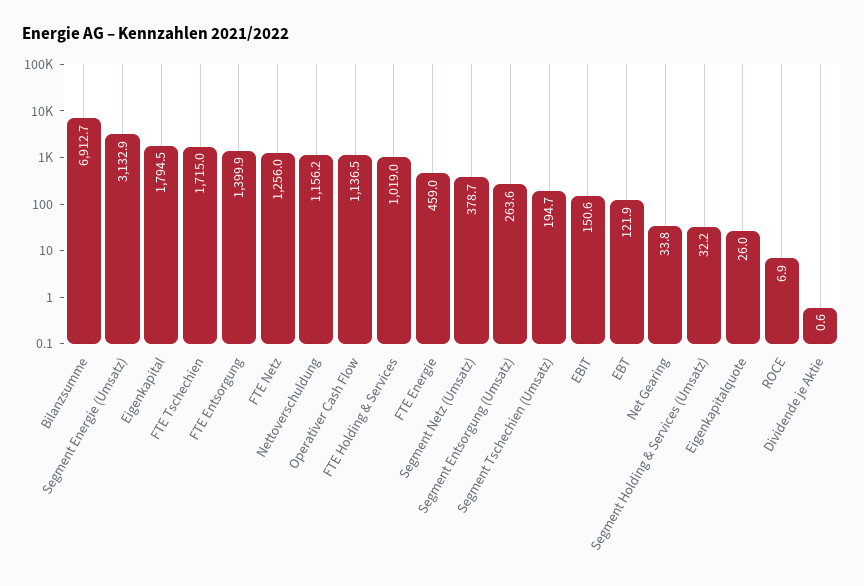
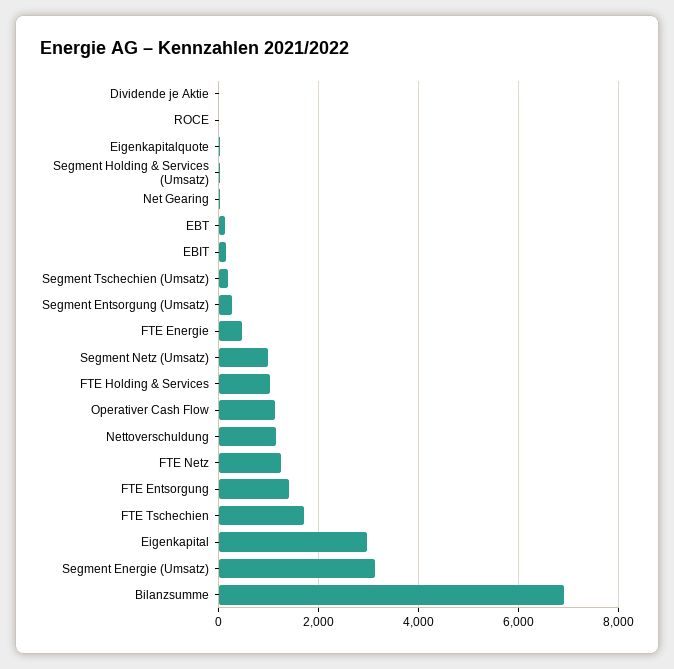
  {
    "Bilanzsumme": 6912.7,
    "Segment Energie (Umsatz)": 3132.9,
-   "Eigenkapital": 1794.5,
+   "Eigenkapital": 3000,
    "FTE Tschechien": 1715,
    "FTE Entsorgung": 1399.9,
    "FTE Netz": 1256,
    "Nettoverschuldung": 1156.2,
    "Operativer Cash Flow": 1136.5,
    "FTE Holding & Services": 1019,
    "FTE Energie": 459,
-   "Segment Netz (Umsatz)": 378.7,
+   "Segment Netz (Umsatz)": 1000,
    "Segment Entsorgung (Umsatz)": 263.6,
    "Segment Tschechien (Umsatz)": 194.7,
    "EBIT": 150.6,
    "EBT": 121.9,
    "Net Gearing": 33.8,
    "Segment Holding & Services (Umsatz)": 32.2,
    "Eigenkapitalquote": 26,
    "ROCE": 6.9,
    "Dividende je Aktie": 0.6
  }

